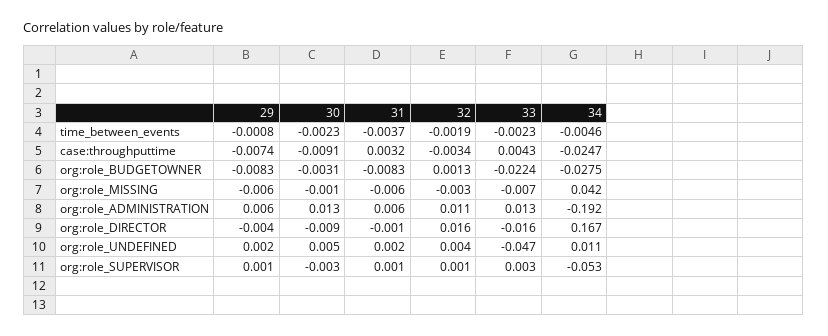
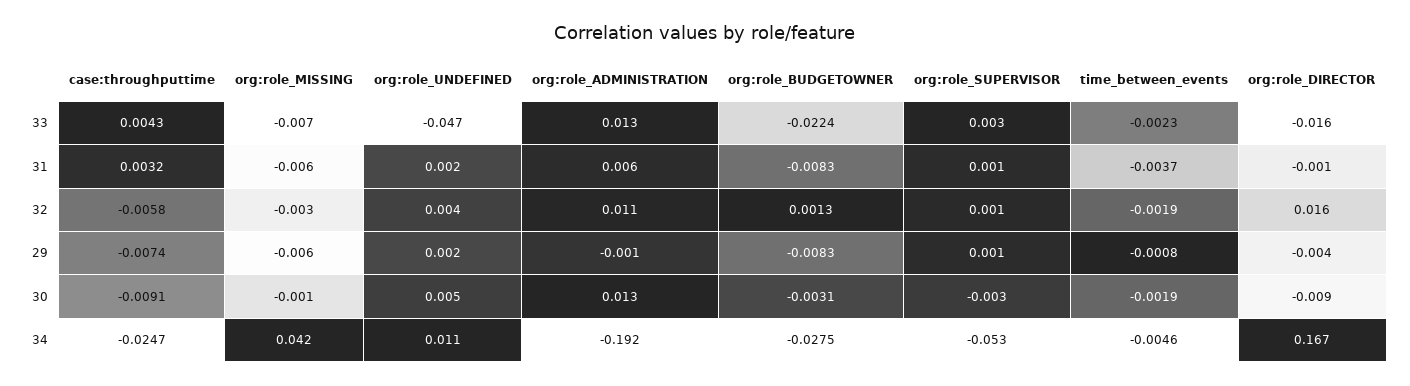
  {
    "29": {
      "time_between_events": -0.0008,
      "case:throughputtime": -0.0074,
      "org:role_BUDGETOWNER": -0.0083,
      "org:role_MISSING": -0.006,
-     "org:role_ADMINISTRATION": 0.006,
+     "org:role_ADMINISTRATION": -0.001,
      "org:role_DIRECTOR": -0.004,
      "org:role_UNDEFINED": 0.002,
      "org:role_SUPERVISOR": 0.001
    },
    "30": {
-     "time_between_events": -0.0023,
+     "time_between_events": -0.0019,
      "case:throughputtime": -0.0091,
      "org:role_BUDGETOWNER": -0.0031,
      "org:role_MISSING": -0.001,
      "org:role_ADMINISTRATION": 0.013,
      "org:role_DIRECTOR": -0.009,
      "org:role_UNDEFINED": 0.005,
      "org:role_SUPERVISOR": -0.003
    },
    "31": {
      "time_between_events": -0.0037,
      "case:throughputtime": 0.0032,
      "org:role_BUDGETOWNER": -0.0083,
      "org:role_MISSING": -0.006,
      "org:role_ADMINISTRATION": 0.006,
      "org:role_DIRECTOR": -0.001,
      "org:role_UNDEFINED": 0.002,
      "org:role_SUPERVISOR": 0.001
    },
    "32": {
      "time_between_events": -0.0019,
-     "case:throughputtime": -0.0034,
+     "case:throughputtime": -0.0058,
      "org:role_BUDGETOWNER": 0.0013,
      "org:role_MISSING": -0.003,
      "org:role_ADMINISTRATION": 0.011,
      "org:role_DIRECTOR": 0.016,
      "org:role_UNDEFINED": 0.004,
      "org:role_SUPERVISOR": 0.001
    },
    "33": {
      "time_between_events": -0.0023,
      "case:throughputtime": 0.0043,
      "org:role_BUDGETOWNER": -0.0224,
      "org:role_MISSING": -0.007,
      "org:role_ADMINISTRATION": 0.013,
      "org:role_DIRECTOR": -0.016,
      "org:role_UNDEFINED": -0.047,
      "org:role_SUPERVISOR": 0.003
    },
    "34": {
      "time_between_events": -0.0046,
      "case:throughputtime": -0.0247,
      "org:role_BUDGETOWNER": -0.0275,
      "org:role_MISSING": 0.042,
      "org:role_ADMINISTRATION": -0.192,
      "org:role_DIRECTOR": 0.167,
      "org:role_UNDEFINED": 0.011,
      "org:role_SUPERVISOR": -0.053
    }
  }

